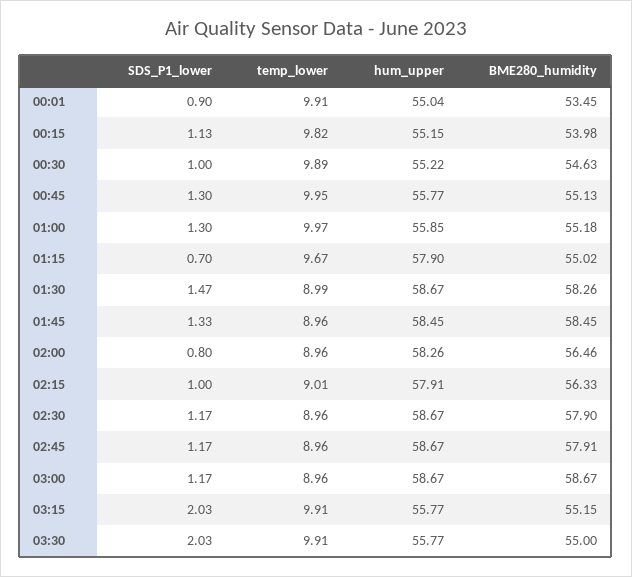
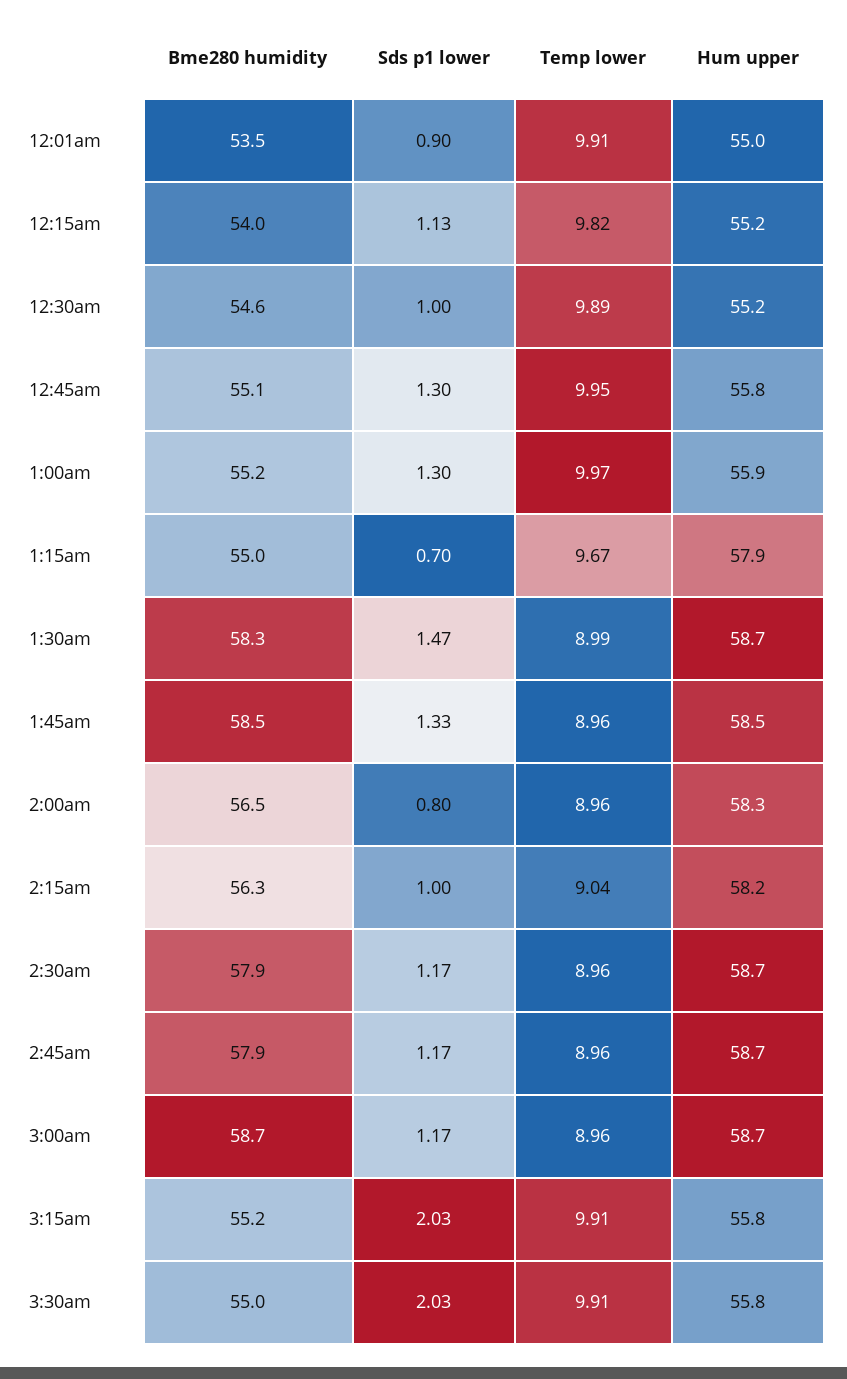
  {
    "SDS_P1_lower": {
      "00:01": 0.9,
      "00:15": 1.13,
      "00:30": 1,
      "00:45": 1.3,
      "01:00": 1.3,
      "01:15": 0.7,
      "01:30": 1.47,
      "01:45": 1.33,
      "02:00": 0.8,
      "02:15": 1,
      "02:30": 1.17,
      "02:45": 1.17,
      "03:00": 1.17,
      "03:15": 2.03,
      "03:30": 2.03
    },
    "temp_lower": {
      "00:01": 9.91,
      "00:15": 9.82,
      "00:30": 9.89,
      "00:45": 9.95,
      "01:00": 9.97,
      "01:15": 9.67,
      "01:30": 8.99,
      "01:45": 8.96,
      "02:00": 8.96,
-     "02:15": 9.01,
+     "02:15": 9.04,
      "02:30": 8.96,
      "02:45": 8.96,
      "03:00": 8.96,
      "03:15": 9.91,
      "03:30": 9.91
    },
    "hum_upper": {
      "00:01": 55.04,
      "00:15": 55.15,
      "00:30": 55.22,
      "00:45": 55.77,
      "01:00": 55.85,
      "01:15": 57.9,
      "01:30": 58.67,
      "01:45": 58.45,
      "02:00": 58.26,
-     "02:15": 57.91,
+     "02:15": 58.2,
      "02:30": 58.67,
      "02:45": 58.67,
      "03:00": 58.67,
      "03:15": 55.77,
      "03:30": 55.77
    },
    "BME280_humidity": {
      "00:01": 53.45,
      "00:15": 53.98,
      "00:30": 54.63,
      "00:45": 55.13,
      "01:00": 55.18,
      "01:15": 55.02,
      "01:30": 58.26,
      "01:45": 58.45,
      "02:00": 56.46,
      "02:15": 56.33,
      "02:30": 57.9,
      "02:45": 57.91,
      "03:00": 58.67,
      "03:15": 55.15,
      "03:30": 55
    }
  }

